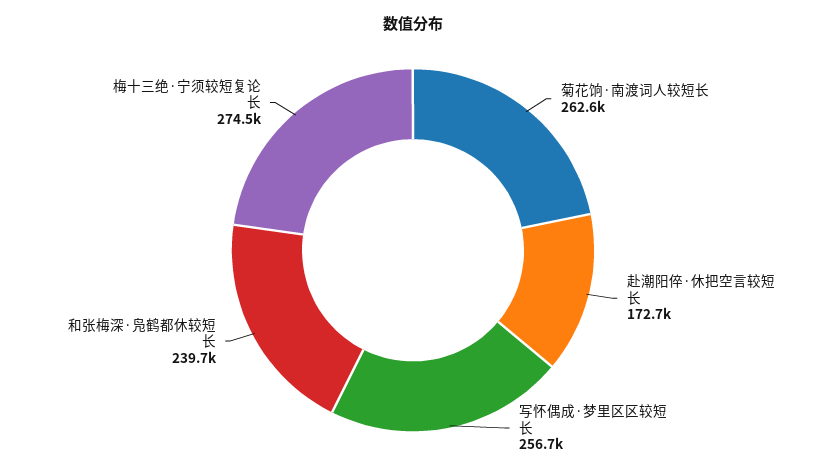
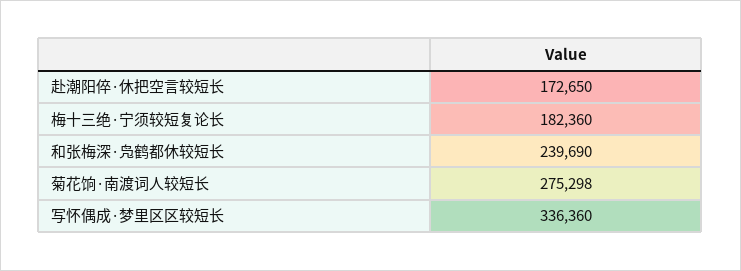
  {
-   "菊花饷·南渡词人较短长": 262600,
+   "菊花饷·南渡词人较短长": 275298,
    "赴潮阳倅·休把空言较短长": 172650,
-   "写怀偶成·梦里区区较短长": 256700,
+   "写怀偶成·梦里区区较短长": 336360,
    "和张梅深·凫鹤都休较短长": 239690,
-   "梅十三绝·宁须较短复论长": 274500
+   "梅十三绝·宁须较短复论长": 182360
  }

